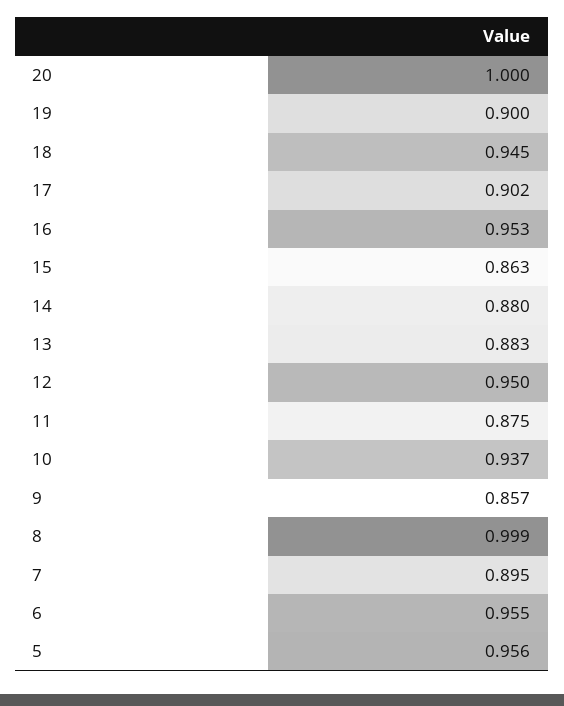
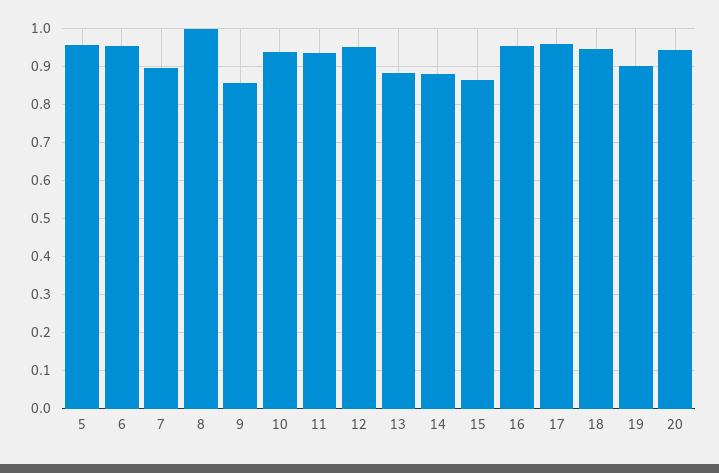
  {
-   "20": 1,
+   "20": 0.94,
    "19": 0.9,
    "18": 0.945,
-   "17": 0.902,
+   "17": 0.96,
    "16": 0.953,
    "15": 0.863,
    "14": 0.88,
    "13": 0.883,
    "12": 0.95,
-   "11": 0.875,
+   "11": 0.94,
    "10": 0.937,
    "9": 0.857,
    "8": 0.999,
    "7": 0.895,
    "6": 0.955,
    "5": 0.956
  }

